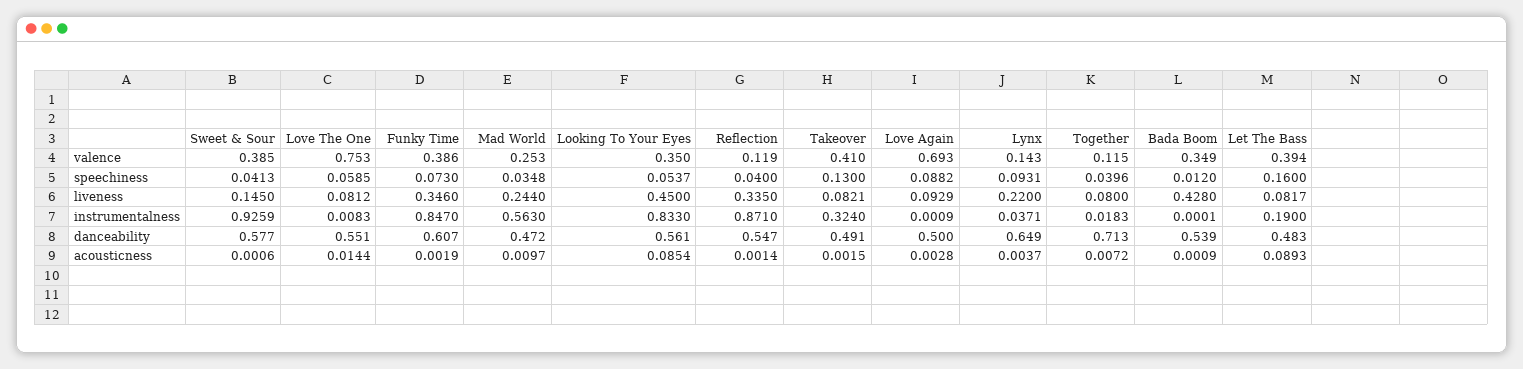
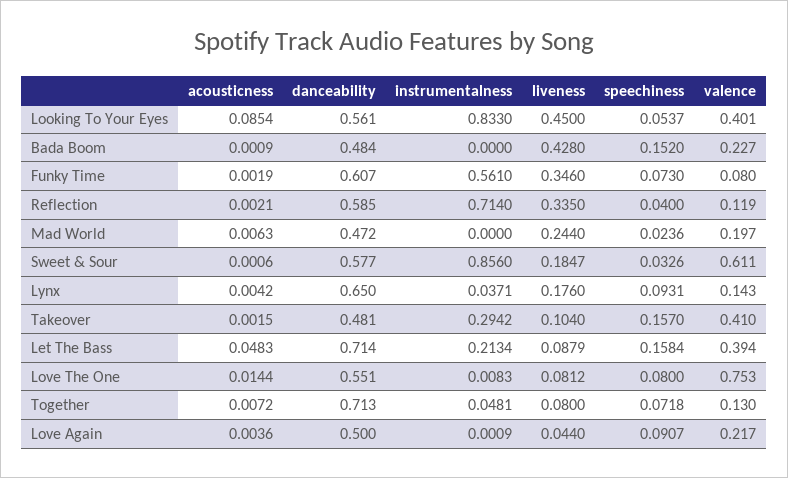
  {
    "Sweet & Sour": {
-     "valence": 0.385,
+     "valence": 0.611,
-     "speechiness": 0.0413,
+     "speechiness": 0.0326,
-     "liveness": 0.145,
+     "liveness": 0.1847,
-     "instrumentalness": 0.9259,
+     "instrumentalness": 0.856,
      "danceability": 0.577,
      "acousticness": 0.0006
    },
    "Love The One": {
      "valence": 0.753,
-     "speechiness": 0.0585,
+     "speechiness": 0.08,
      "liveness": 0.0812,
      "instrumentalness": 0.0083,
      "danceability": 0.551,
      "acousticness": 0.0144
    },
    "Funky Time": {
-     "valence": 0.386,
+     "valence": 0.08,
      "speechiness": 0.073,
      "liveness": 0.346,
-     "instrumentalness": 0.847,
+     "instrumentalness": 0.561,
      "danceability": 0.607,
      "acousticness": 0.0019
    },
    "Mad World": {
-     "valence": 0.253,
+     "valence": 0.197,
-     "speechiness": 0.0348,
+     "speechiness": 0.0236,
      "liveness": 0.244,
-     "instrumentalness": 0.563,
+     "instrumentalness": 0,
      "danceability": 0.472,
-     "acousticness": 0.0097
+     "acousticness": 0.0063
    },
    "Looking To Your Eyes": {
-     "valence": 0.35,
+     "valence": 0.401,
      "speechiness": 0.0537,
      "liveness": 0.45,
      "instrumentalness": 0.833,
      "danceability": 0.561,
      "acousticness": 0.0854
    },
    "Reflection": {
      "valence": 0.119,
      "speechiness": 0.04,
      "liveness": 0.335,
-     "instrumentalness": 0.871,
+     "instrumentalness": 0.714,
-     "danceability": 0.547,
+     "danceability": 0.585,
-     "acousticness": 0.0014
+     "acousticness": 0.0021
    },
    "Takeover": {
      "valence": 0.41,
-     "speechiness": 0.13,
+     "speechiness": 0.157,
-     "liveness": 0.0821,
+     "liveness": 0.104,
-     "instrumentalness": 0.324,
+     "instrumentalness": 0.2942,
-     "danceability": 0.491,
+     "danceability": 0.481,
      "acousticness": 0.0015
    },
    "Love Again": {
-     "valence": 0.693,
+     "valence": 0.217,
-     "speechiness": 0.0882,
+     "speechiness": 0.0907,
-     "liveness": 0.0929,
+     "liveness": 0.044,
      "instrumentalness": 0.0009,
      "danceability": 0.5,
-     "acousticness": 0.0028
+     "acousticness": 0.0036
    },
    "Lynx": {
      "valence": 0.143,
      "speechiness": 0.0931,
-     "liveness": 0.22,
+     "liveness": 0.176,
      "instrumentalness": 0.0371,
-     "danceability": 0.649,
+     "danceability": 0.65,
-     "acousticness": 0.0037
+     "acousticness": 0.0042
    },
    "Together": {
-     "valence": 0.115,
+     "valence": 0.13,
-     "speechiness": 0.0396,
+     "speechiness": 0.0718,
      "liveness": 0.08,
-     "instrumentalness": 0.0183,
+     "instrumentalness": 0.0481,
      "danceability": 0.713,
      "acousticness": 0.0072
    },
    "Bada Boom": {
-     "valence": 0.349,
+     "valence": 0.227,
-     "speechiness": 0.012,
+     "speechiness": 0.152,
      "liveness": 0.428,
-     "instrumentalness": 0.0001,
+     "instrumentalness": 0,
-     "danceability": 0.539,
+     "danceability": 0.484,
      "acousticness": 0.0009
    },
    "Let The Bass": {
      "valence": 0.394,
-     "speechiness": 0.16,
+     "speechiness": 0.1584,
-     "liveness": 0.0817,
+     "liveness": 0.0879,
-     "instrumentalness": 0.19,
+     "instrumentalness": 0.2134,
-     "danceability": 0.483,
+     "danceability": 0.714,
-     "acousticness": 0.0893
+     "acousticness": 0.0483
    }
  }

